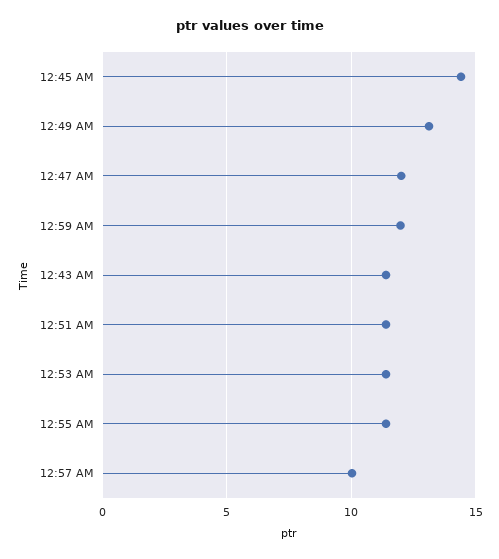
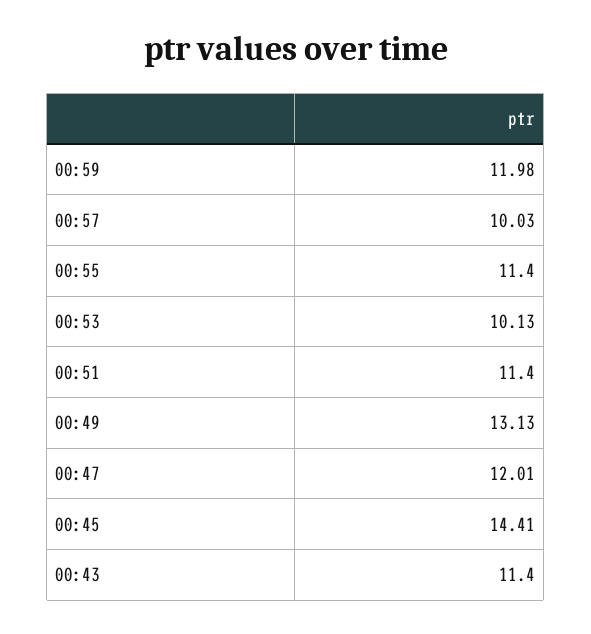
  {
    "12:45 AM": 14.41,
    "12:49 AM": 13.13,
    "12:47 AM": 12.01,
    "12:59 AM": 11.98,
    "12:43 AM": 11.4,
    "12:51 AM": 11.4,
-   "12:53 AM": 11.5,
+   "12:53 AM": 10.13,
    "12:55 AM": 11.4,
    "12:57 AM": 10.03
  }

